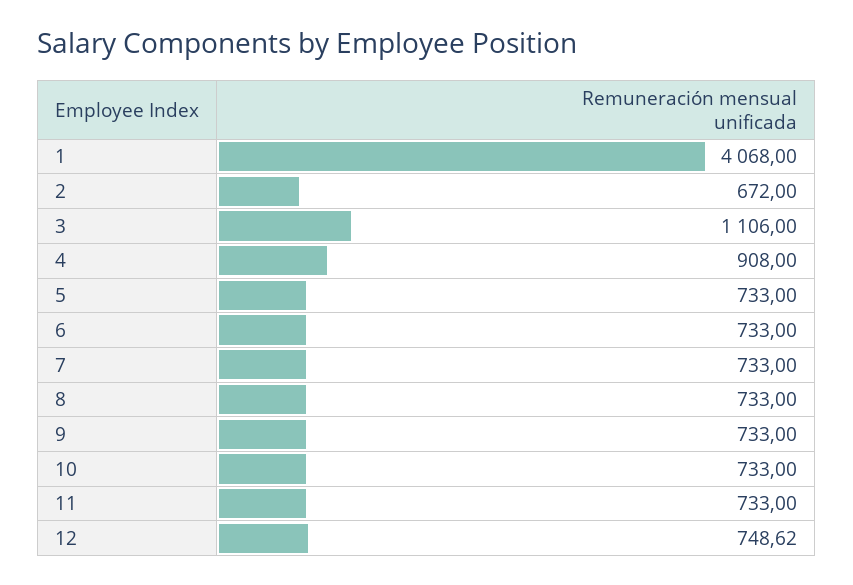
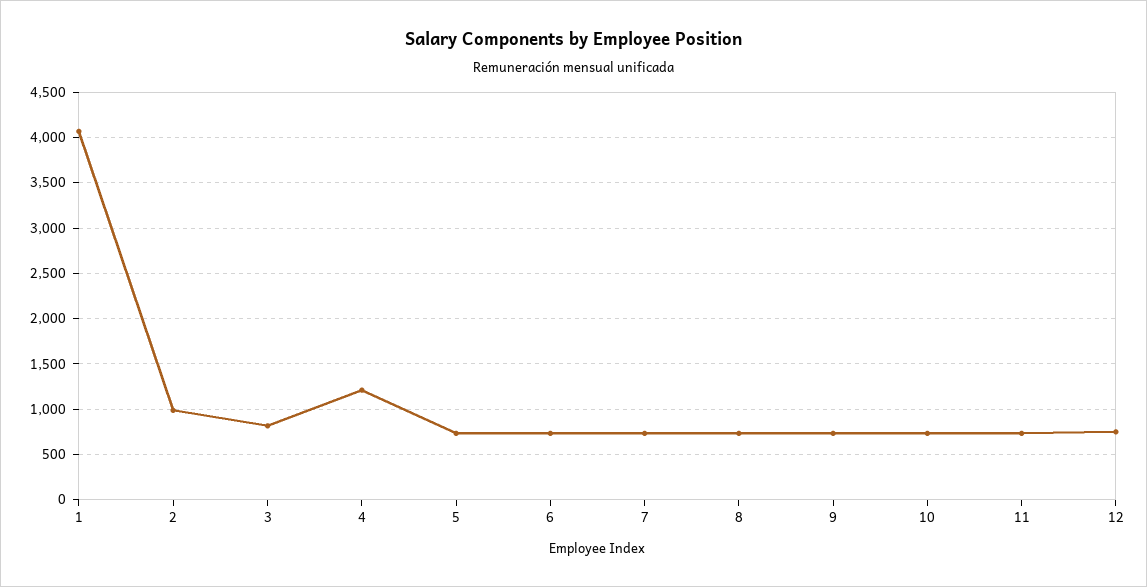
  {
    "1": 4068,
-   "2": 672,
+   "2": 1000,
-   "3": 1106,
+   "3": 800,
-   "4": 908,
+   "4": 1200,
    "5": 733,
    "6": 733,
    "7": 733,
    "8": 733,
    "9": 733,
    "10": 733,
    "11": 733,
    "12": 748.62
  }

